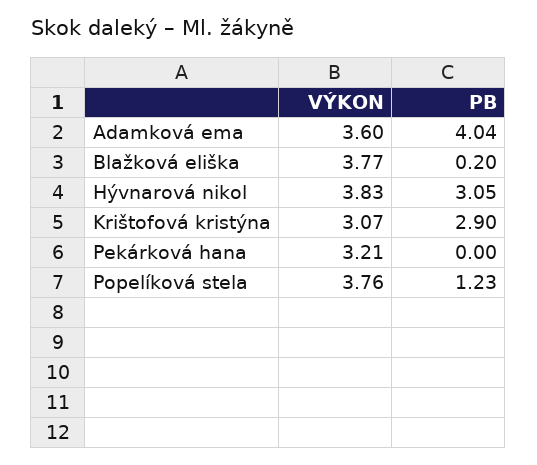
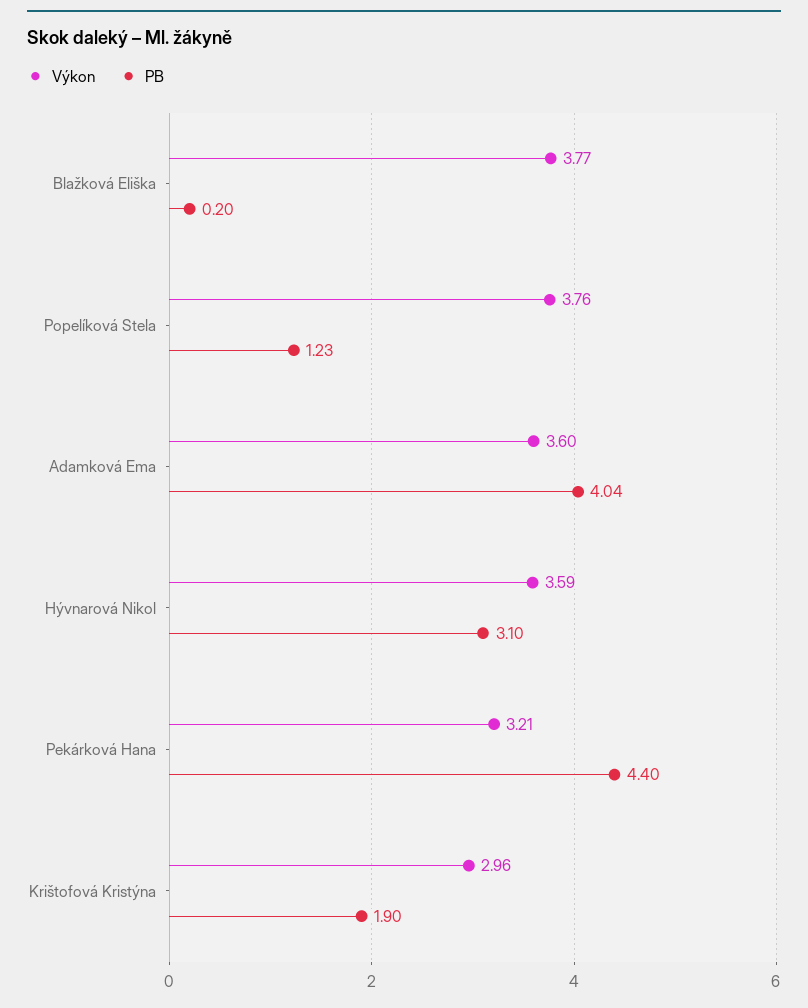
  {
    "VÝKON": {
      "Adamková ema": 3.6,
      "Blažková eliška": 3.77,
-     "Hývnarová nikol": 3.83,
+     "Hývnarová nikol": 3.59,
-     "Krištofová kristýna": 3.07,
+     "Krištofová kristýna": 2.96,
      "Pekárková hana": 3.21,
      "Popelíková stela": 3.76
    },
    "PB": {
      "Adamková ema": 4.04,
      "Blažková eliška": 0.2,
-     "Hývnarová nikol": 3.05,
+     "Hývnarová nikol": 3.1,
-     "Krištofová kristýna": 2.9,
+     "Krištofová kristýna": 1.9,
-     "Pekárková hana": 0,
+     "Pekárková hana": 4.4,
      "Popelíková stela": 1.23
    }
  }

